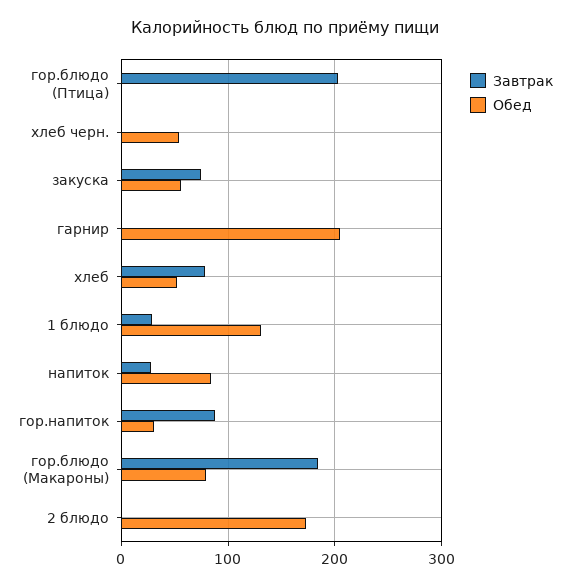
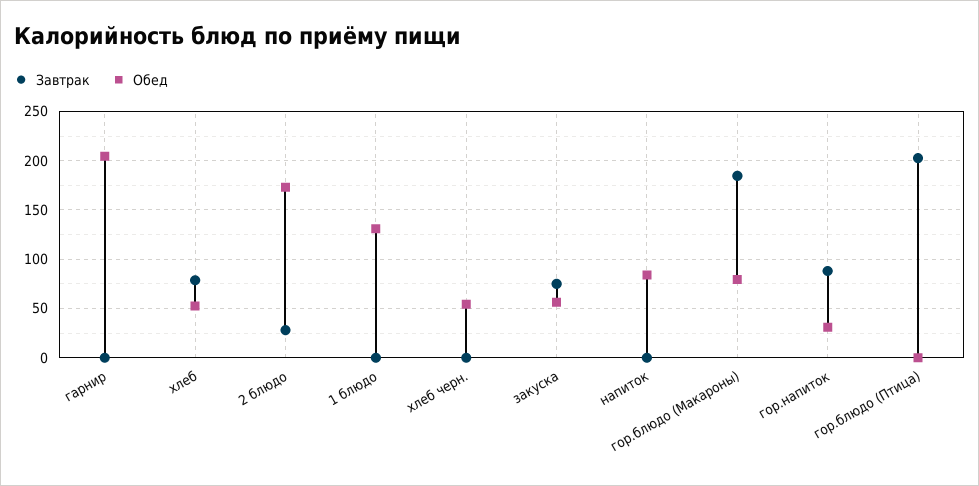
  {
    "Завтрак": {
      "гор.блюдо (Птица)": 200,
      "хлеб черн.": 0,
      "закуска": 80,
      "гарнир": 0,
      "хлеб": 80,
-     "1 блюдо": 30,
+     "1 блюдо": 0,
-     "напиток": 30,
+     "напиток": 0,
      "гор.напиток": 90,
      "гор.блюдо (Макароны)": 180,
-     "2 блюдо": 0
+     "2 блюдо": 30
    },
    "Обед": {
      "гор.блюдо (Птица)": 0,
      "хлеб черн.": 50,
      "закуска": 60,
      "гарнир": 200,
      "хлеб": 50,
      "1 блюдо": 130,
      "напиток": 80,
      "гор.напиток": 30,
      "гор.блюдо (Макароны)": 80,
      "2 блюдо": 170
    }
  }

